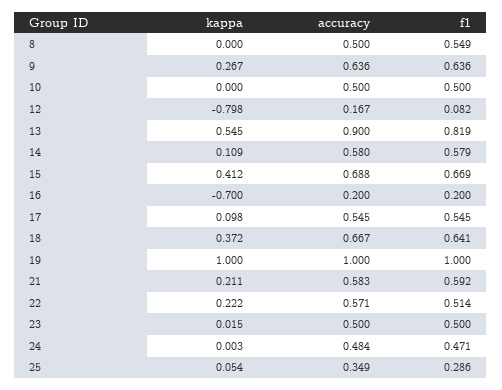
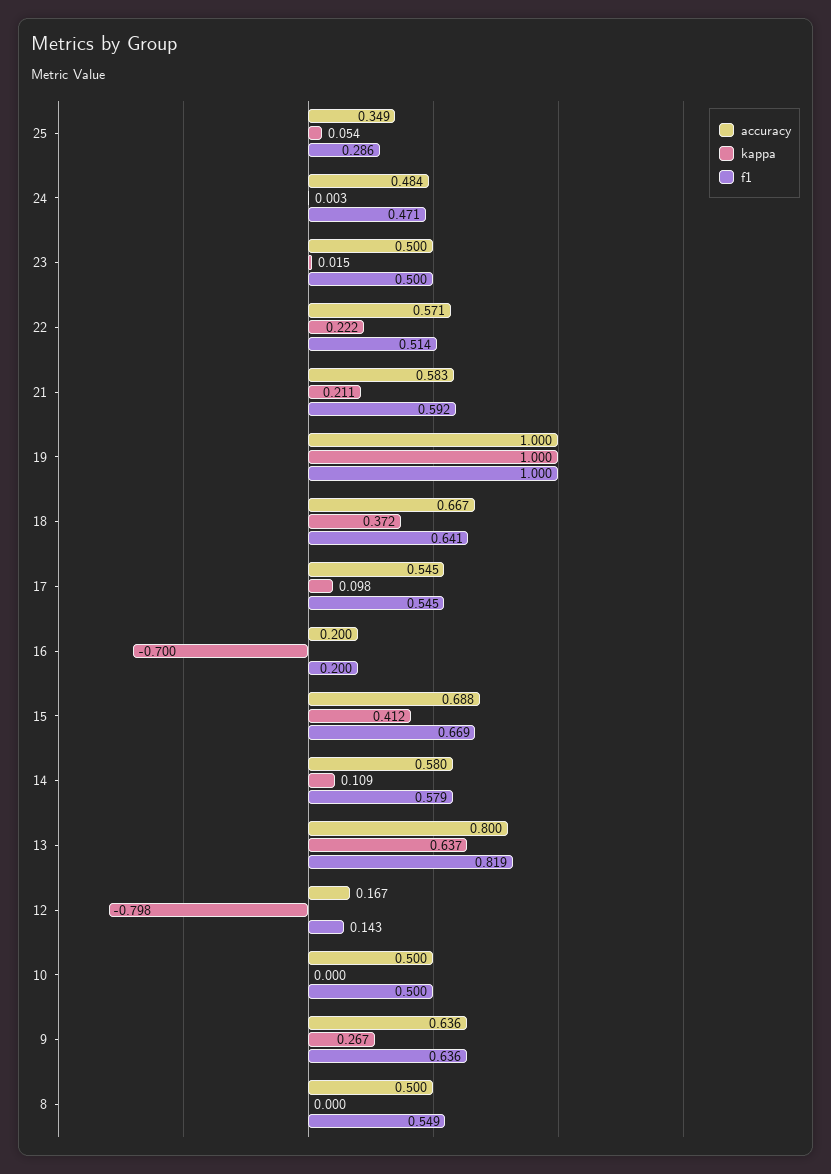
  {
    "kappa": {
      "8": 0,
      "9": 0.267,
      "10": 0,
      "12": -0.798,
-     "13": 0.545,
+     "13": 0.637,
      "14": 0.109,
      "15": 0.412,
      "16": -0.7,
      "17": 0.098,
      "18": 0.372,
      "19": 1,
      "21": 0.211,
      "22": 0.222,
      "23": 0.015,
      "24": 0.003,
      "25": 0.054
    },
    "accuracy": {
      "8": 0.5,
      "9": 0.636,
      "10": 0.5,
      "12": 0.167,
-     "13": 0.9,
+     "13": 0.8,
      "14": 0.58,
      "15": 0.688,
      "16": 0.2,
      "17": 0.545,
      "18": 0.667,
      "19": 1,
      "21": 0.583,
      "22": 0.571,
      "23": 0.5,
      "24": 0.484,
      "25": 0.349
    },
    "f1": {
      "8": 0.549,
      "9": 0.636,
      "10": 0.5,
-     "12": 0.082,
+     "12": 0.143,
      "13": 0.819,
      "14": 0.579,
      "15": 0.669,
      "16": 0.2,
      "17": 0.545,
      "18": 0.641,
      "19": 1,
      "21": 0.592,
      "22": 0.514,
      "23": 0.5,
      "24": 0.471,
      "25": 0.286
    }
  }

